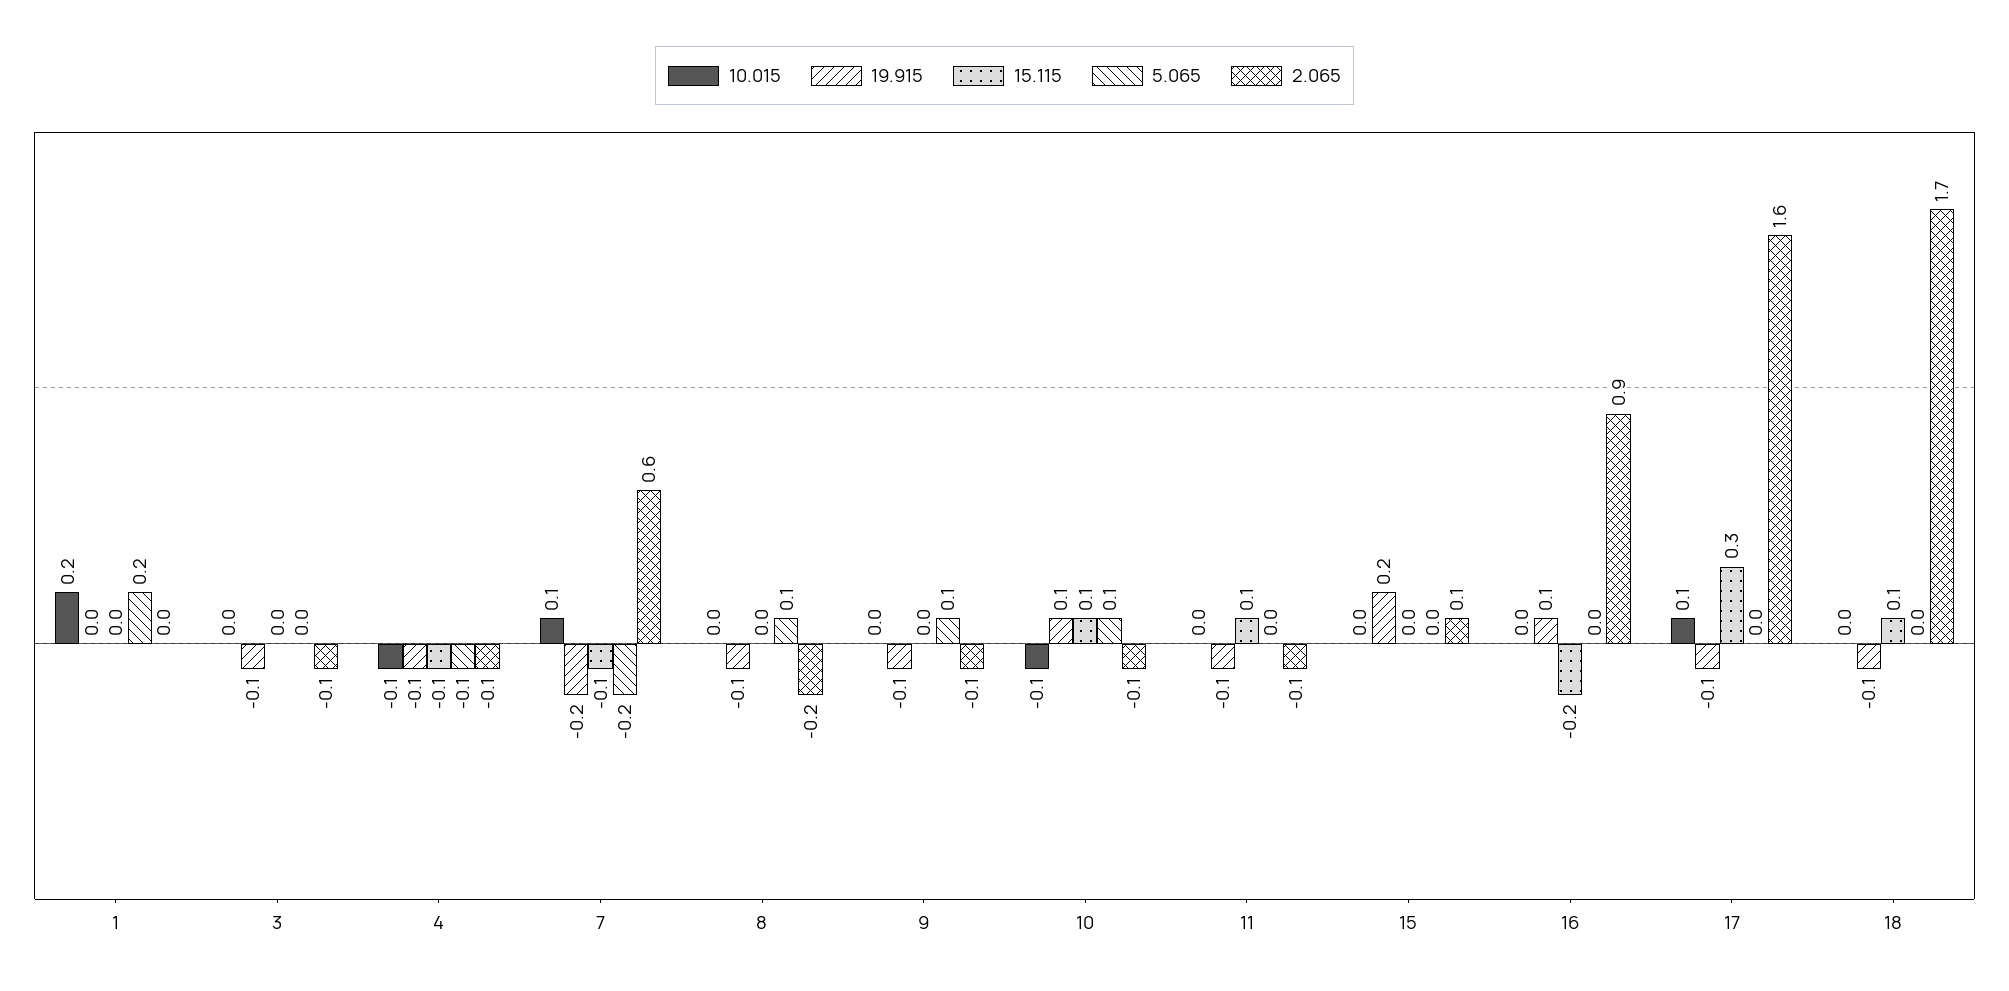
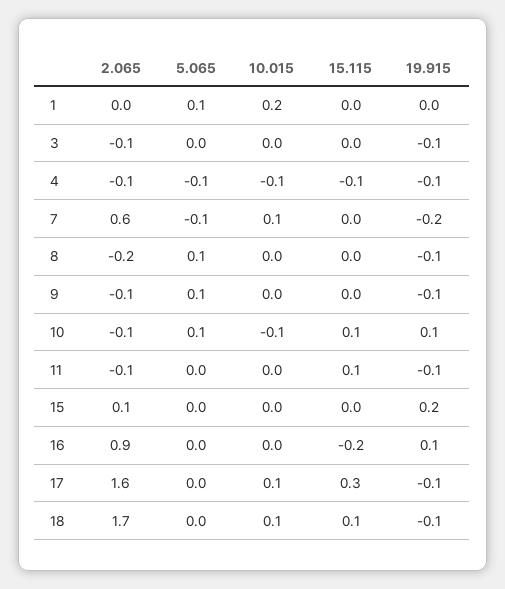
  {
    "10.015": {
      "1": 0.2,
      "3": 0,
      "4": -0.1,
      "7": 0.1,
      "8": 0,
      "9": 0,
      "10": -0.1,
      "11": 0,
      "15": 0,
      "16": 0,
      "17": 0.1,
-     "18": 0
+     "18": 0.1
    },
    "19.915": {
      "1": 0,
      "3": -0.1,
      "4": -0.1,
      "7": -0.2,
      "8": -0.1,
      "9": -0.1,
      "10": 0.1,
      "11": -0.1,
      "15": 0.2,
      "16": 0.1,
      "17": -0.1,
      "18": -0.1
    },
    "15.115": {
      "1": 0,
      "3": 0,
      "4": -0.1,
-     "7": -0.1,
+     "7": 0,
      "8": 0,
      "9": 0,
      "10": 0.1,
      "11": 0.1,
      "15": 0,
      "16": -0.2,
      "17": 0.3,
      "18": 0.1
    },
    "5.065": {
-     "1": 0.2,
+     "1": 0.1,
      "3": 0,
      "4": -0.1,
-     "7": -0.2,
+     "7": -0.1,
      "8": 0.1,
      "9": 0.1,
      "10": 0.1,
      "11": 0,
      "15": 0,
      "16": 0,
      "17": 0,
      "18": 0
    },
    "2.065": {
      "1": 0,
      "3": -0.1,
      "4": -0.1,
      "7": 0.6,
      "8": -0.2,
      "9": -0.1,
      "10": -0.1,
      "11": -0.1,
      "15": 0.1,
      "16": 0.9,
      "17": 1.6,
      "18": 1.7
    }
  }

